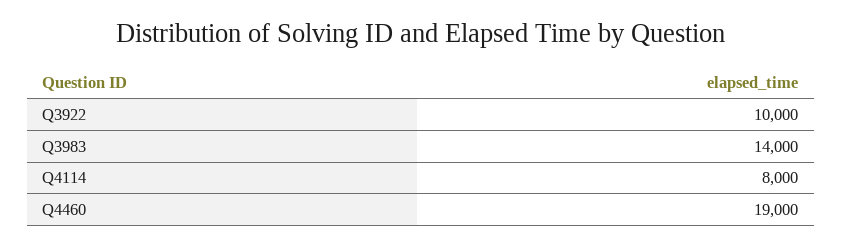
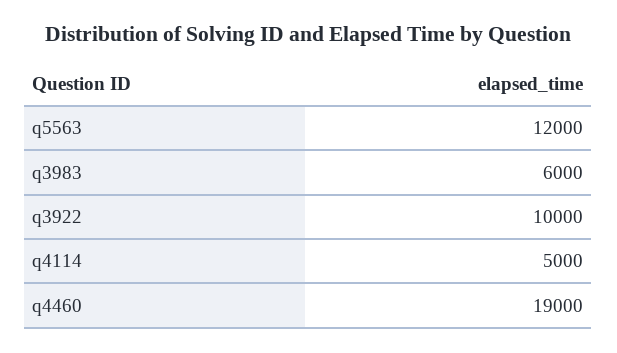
  {
    "Q3922": 10000,
-   "Q3983": 14000,
+   "Q3983": 6000,
-   "Q4114": 8000,
+   "Q4114": 5000,
-   "Q4460": 19000
+   "Q4460": 19000,
+   "q5563": 12000
  }

